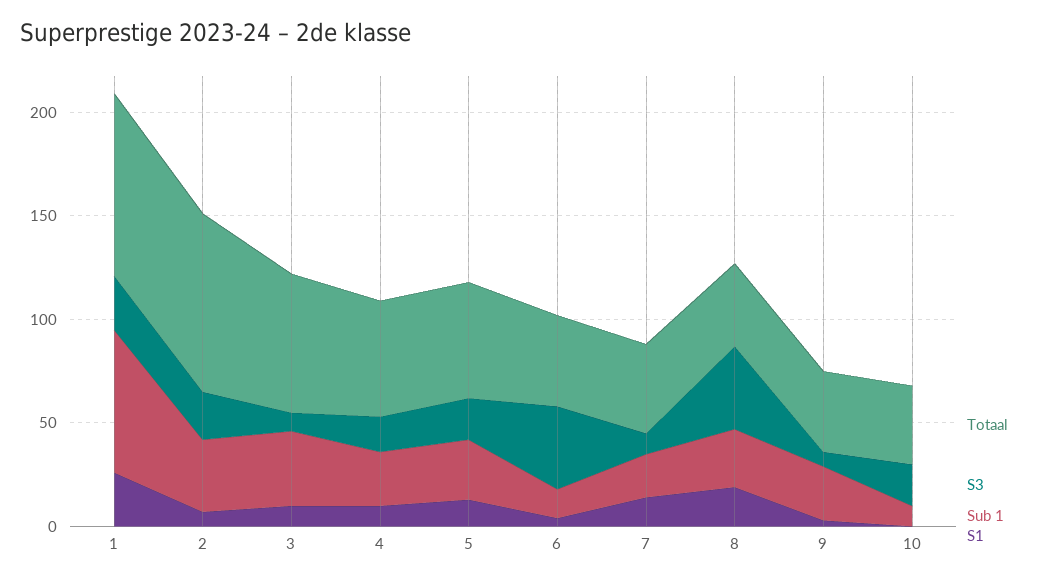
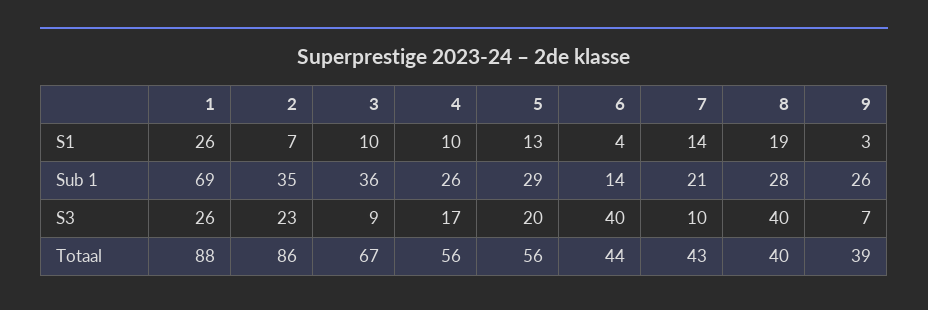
  {
    "Totaal": {
      "1": 88,
      "2": 86,
      "3": 67,
      "4": 56,
      "5": 56,
      "6": 44,
      "7": 43,
      "8": 40,
-     "9": 39,
+     "9": 39
-     "10": 40
    },
    "S3": {
      "1": 26,
      "2": 23,
      "3": 9,
      "4": 17,
      "5": 20,
      "6": 40,
      "7": 10,
      "8": 40,
-     "9": 7,
+     "9": 7
-     "10": 20
    },
    "Sub 1": {
      "1": 69,
      "2": 35,
      "3": 36,
      "4": 26,
      "5": 29,
      "6": 14,
      "7": 21,
      "8": 28,
-     "9": 26,
+     "9": 26
-     "10": 10
    },
    "S1": {
      "1": 26,
      "2": 7,
      "3": 10,
      "4": 10,
      "5": 13,
      "6": 4,
      "7": 14,
      "8": 19,
-     "9": 3,
+     "9": 3
-     "10": 0
    }
  }

